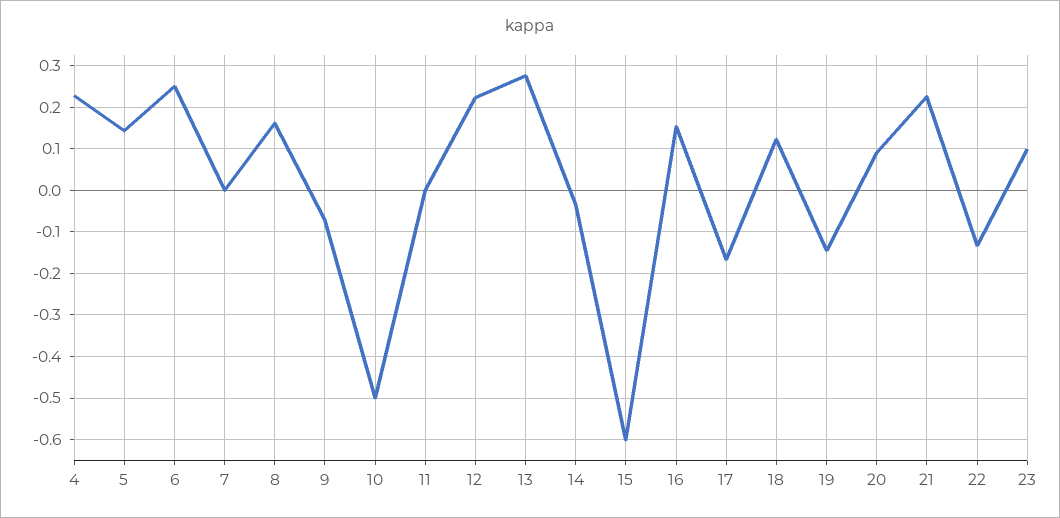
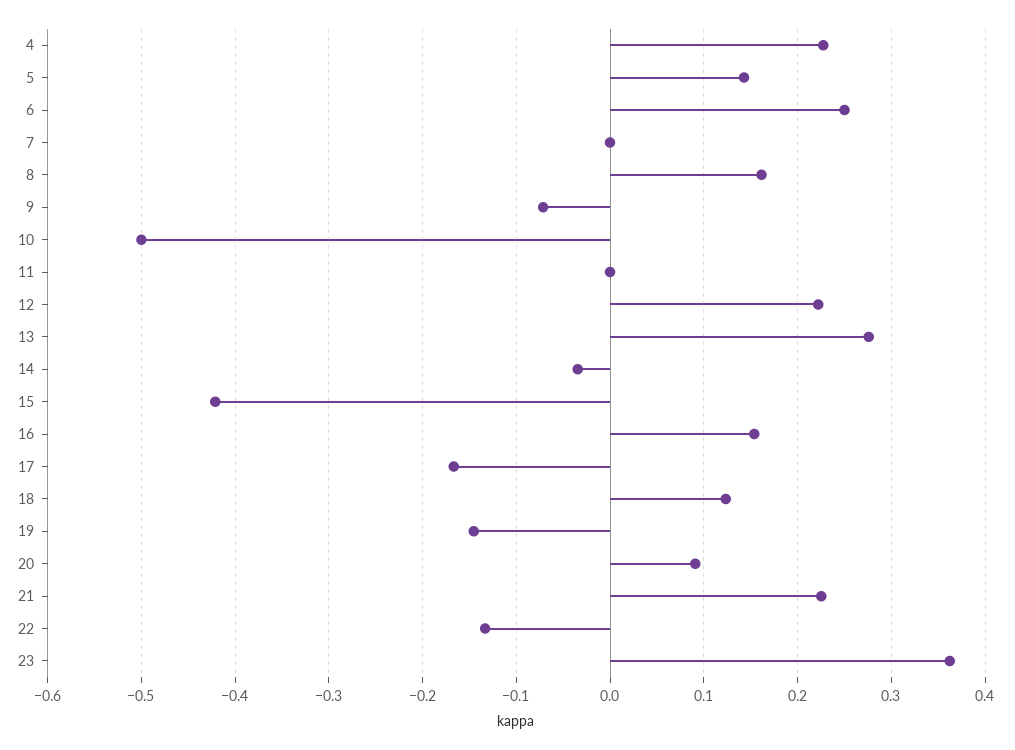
  {
    "4": 0.23,
    "5": 0.14,
    "6": 0.25,
    "7": 0,
    "8": 0.16,
    "9": -0.07,
    "10": -0.5,
    "11": 0,
    "12": 0.22,
    "13": 0.28,
    "14": -0.03,
-   "15": -0.6,
+   "15": -0.42,
    "16": 0.15,
    "17": -0.17,
    "18": 0.12,
    "19": -0.15,
    "20": 0.09,
    "21": 0.23,
    "22": -0.13,
-   "23": 0.1
+   "23": 0.36
  }

